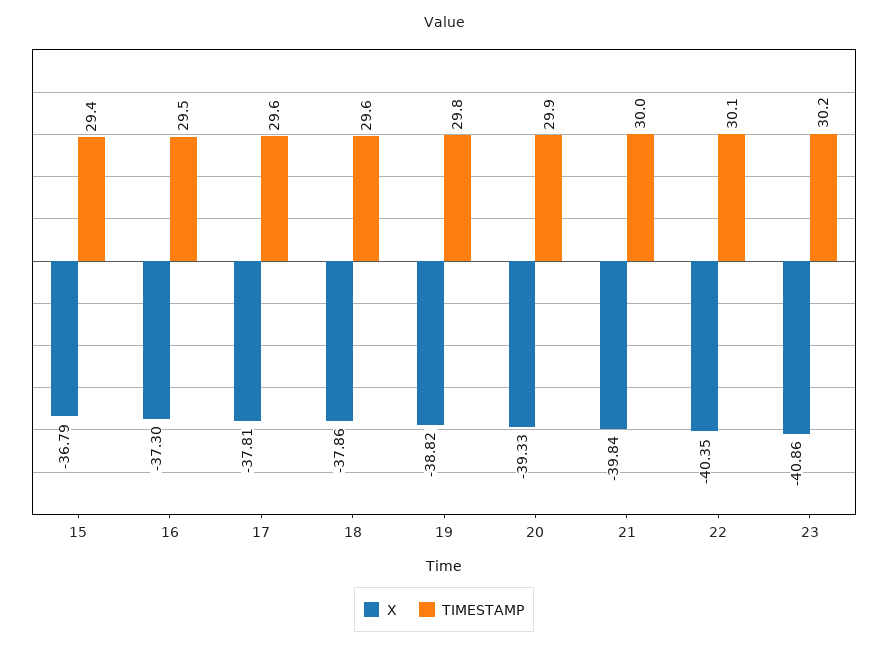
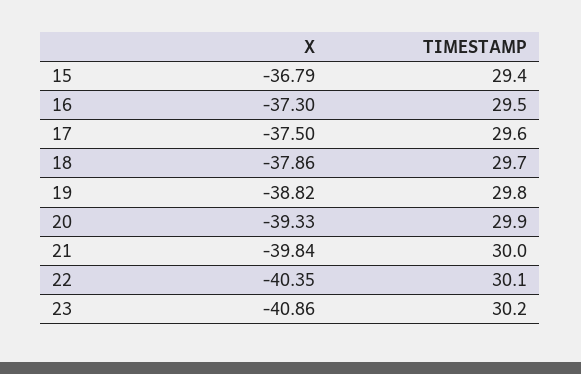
  {
    "X": {
      "15": -36.79,
      "16": -37.3,
-     "17": -37.81,
+     "17": -37.5,
      "18": -37.86,
      "19": -38.82,
      "20": -39.33,
      "21": -39.84,
      "22": -40.35,
      "23": -40.86
    },
    "TIMESTAMP": {
      "15": 29.4,
      "16": 29.5,
      "17": 29.6,
-     "18": 29.6,
+     "18": 29.7,
      "19": 29.8,
      "20": 29.9,
      "21": 30,
      "22": 30.1,
      "23": 30.2
    }
  }

